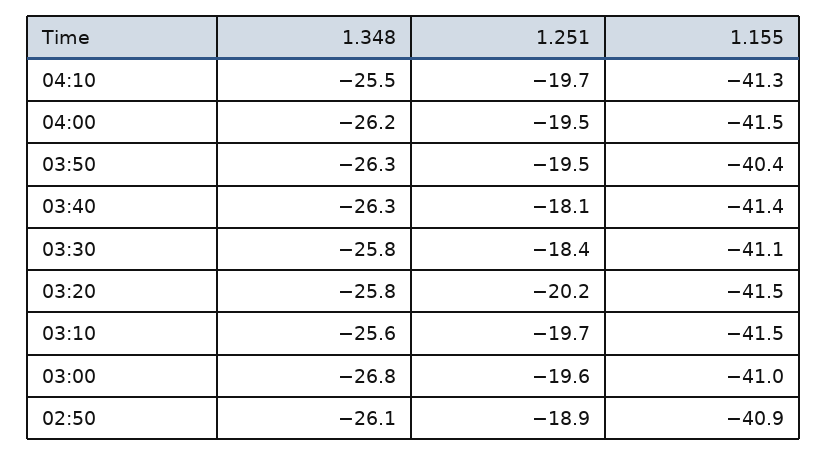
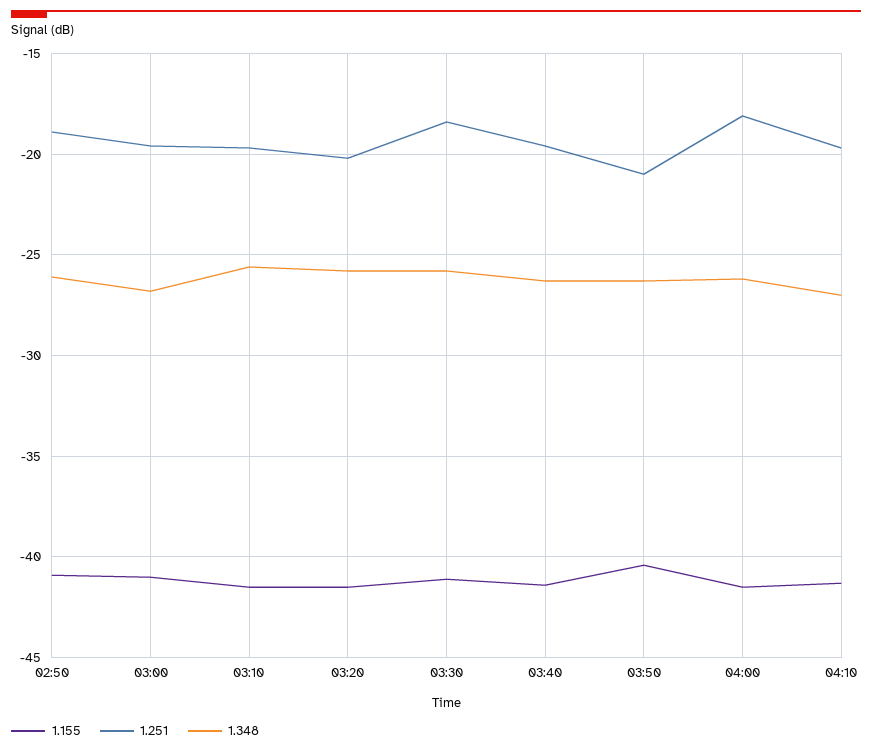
  {
    "1.348": {
-     "04:10": -25.5,
+     "04:10": -27,
      "04:00": -26.2,
      "03:50": -26.3,
      "03:40": -26.3,
      "03:30": -25.8,
      "03:20": -25.8,
      "03:10": -25.6,
      "03:00": -26.8,
      "02:50": -26.1
    },
    "1.251": {
      "04:10": -19.7,
-     "04:00": -19.5,
+     "04:00": -18,
-     "03:50": -19.5,
+     "03:50": -21,
-     "03:40": -18.1,
+     "03:40": -19.5,
      "03:30": -18.4,
      "03:20": -20.2,
      "03:10": -19.7,
      "03:00": -19.6,
      "02:50": -18.9
    },
    "1.155": {
      "04:10": -41.3,
      "04:00": -41.5,
      "03:50": -40.4,
      "03:40": -41.4,
      "03:30": -41.1,
      "03:20": -41.5,
      "03:10": -41.5,
      "03:00": -41,
      "02:50": -40.9
    }
  }

